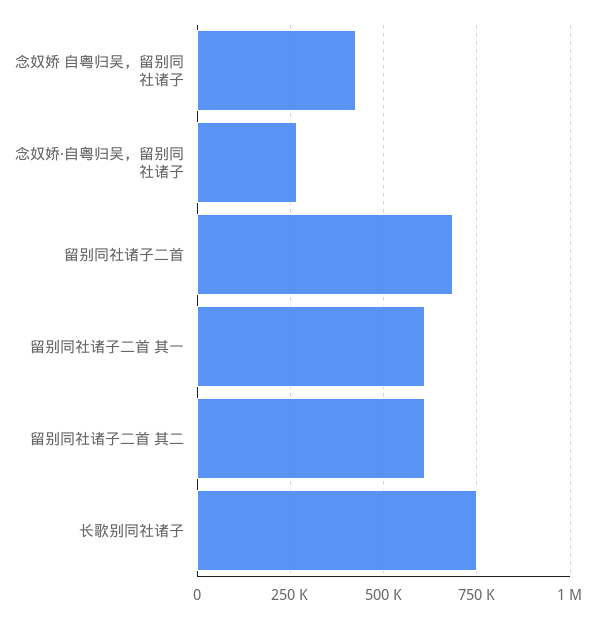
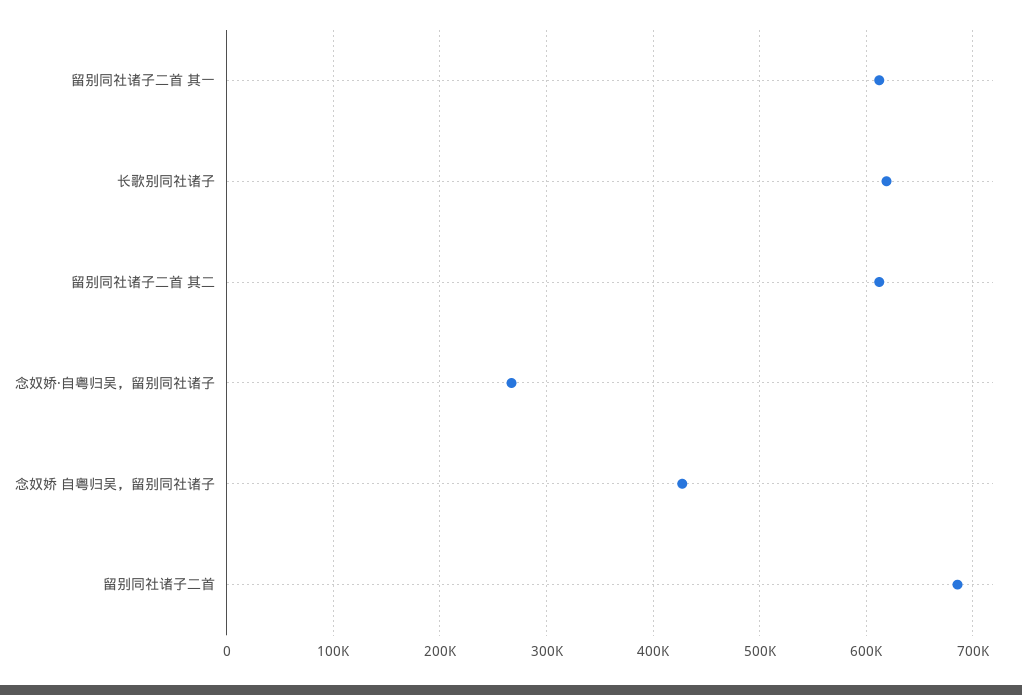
  {
    "念奴娇 自粤归吴，留别同社诸子": 430000,
    "念奴娇·自粤归吴，留别同社诸子": 270000,
    "留别同社诸子二首": 690000,
    "留别同社诸子二首 其一": 610000,
    "留别同社诸子二首 其二": 610000,
-   "长歌别同社诸子": 750000
+   "长歌别同社诸子": 620000
  }

